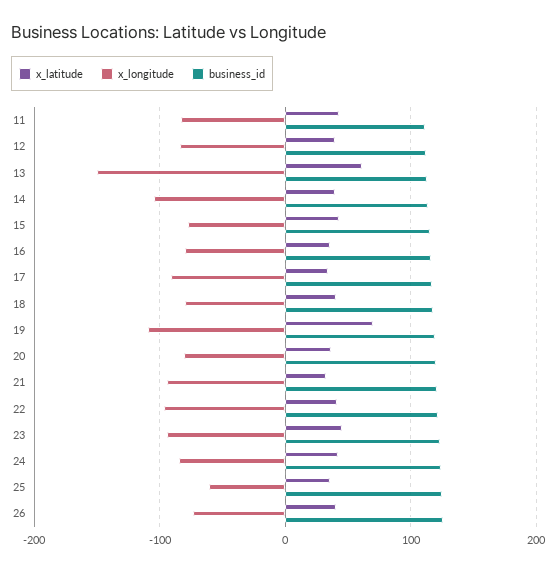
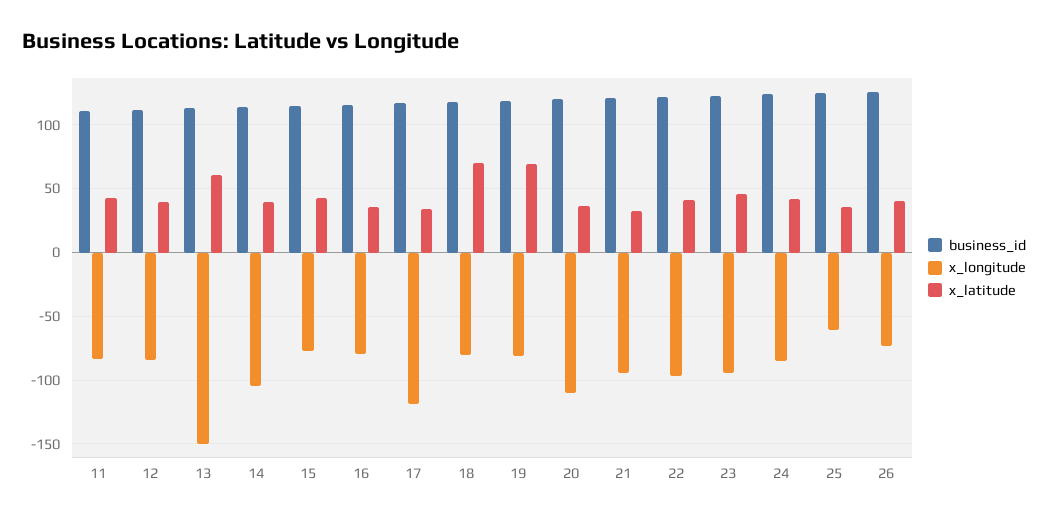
  {
    "x_latitude": {
      "11": 40,
      "12": 40,
      "13": 60,
      "14": 40,
      "15": 45,
      "16": 35,
      "17": 35,
-     "18": 40,
+     "18": 70,
      "19": 70,
      "20": 35,
      "21": 35,
      "22": 40,
      "23": 45,
      "24": 40,
      "25": 35,
      "26": 40
    },
    "x_longitude": {
      "11": -85,
      "12": -85,
      "13": -150,
      "14": -105,
      "15": -75,
      "16": -80,
-     "17": -90,
+     "17": -120,
      "18": -80,
-     "19": -110,
+     "19": -80,
-     "20": -80,
+     "20": -110,
      "21": -95,
      "22": -95,
      "23": -95,
      "24": -85,
      "25": -60,
      "26": -75
    },
    "business_id": {
      "11": 110,
      "12": 110,
      "13": 115,
      "14": 115,
      "15": 115,
      "16": 115,
      "17": 115,
      "18": 120,
      "19": 120,
      "20": 120,
      "21": 120,
      "22": 120,
      "23": 125,
      "24": 125,
      "25": 125,
      "26": 125
    }
  }

